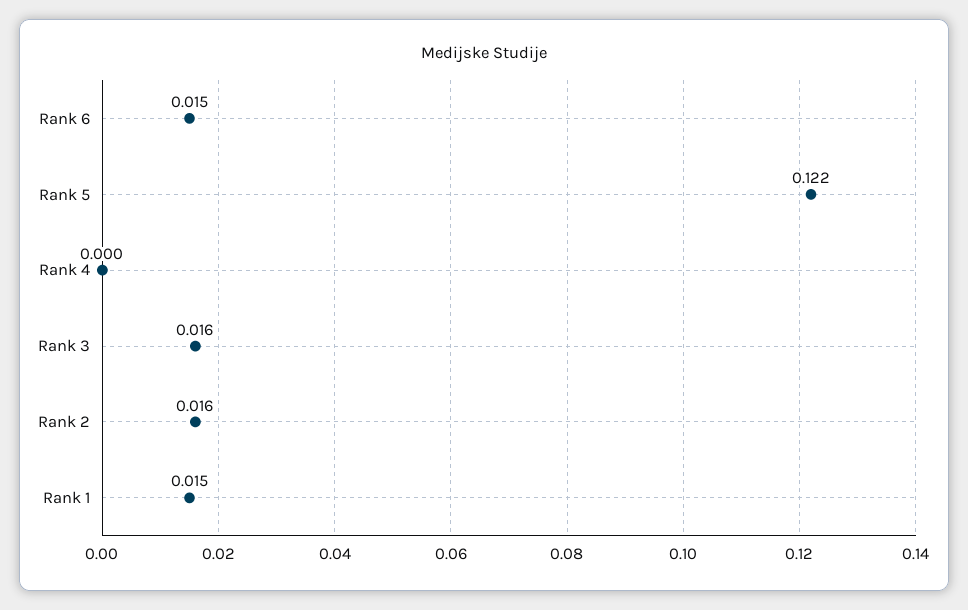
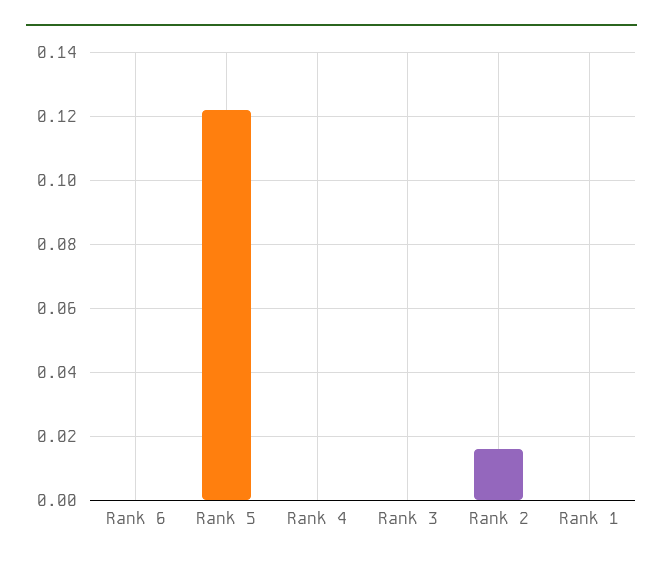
  {
-   "Rank 6": 0.015,
+   "Rank 6": 0,
    "Rank 5": 0.122,
    "Rank 4": 0,
-   "Rank 3": 0.016,
+   "Rank 3": 0,
    "Rank 2": 0.016,
-   "Rank 1": 0.015
+   "Rank 1": 0
  }

